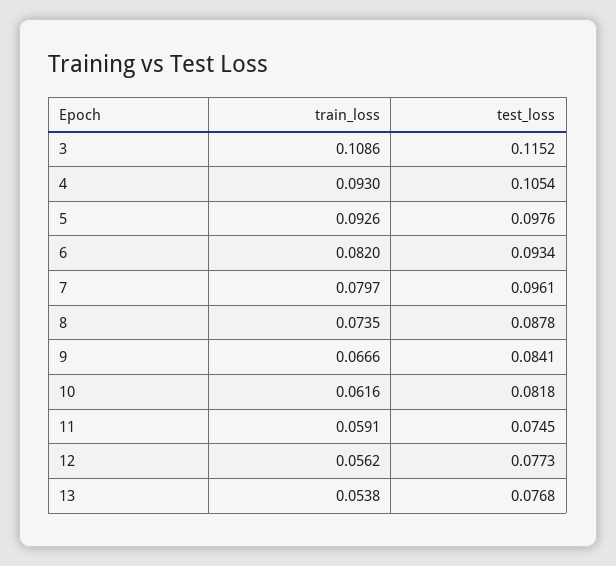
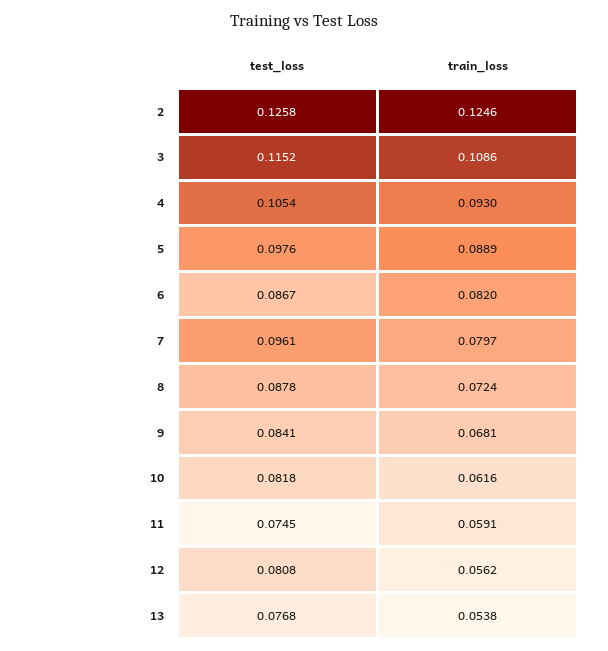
  {
    "train_loss": {
      "3": 0.1086,
      "4": 0.093,
-     "5": 0.0926,
+     "5": 0.0889,
      "6": 0.082,
      "7": 0.0797,
-     "8": 0.0735,
+     "8": 0.0724,
-     "9": 0.0666,
+     "9": 0.0681,
      "10": 0.0616,
      "11": 0.0591,
      "12": 0.0562,
-     "13": 0.0538
+     "13": 0.0538,
+     "2": 0.1246
    },
    "test_loss": {
      "3": 0.1152,
      "4": 0.1054,
      "5": 0.0976,
-     "6": 0.0934,
+     "6": 0.0867,
      "7": 0.0961,
      "8": 0.0878,
      "9": 0.0841,
      "10": 0.0818,
      "11": 0.0745,
-     "12": 0.0773,
+     "12": 0.0808,
-     "13": 0.0768
+     "13": 0.0768,
+     "2": 0.1258
    }
  }

